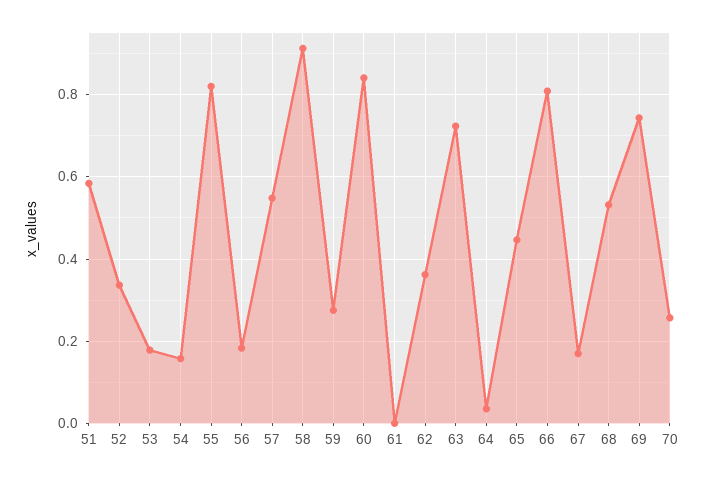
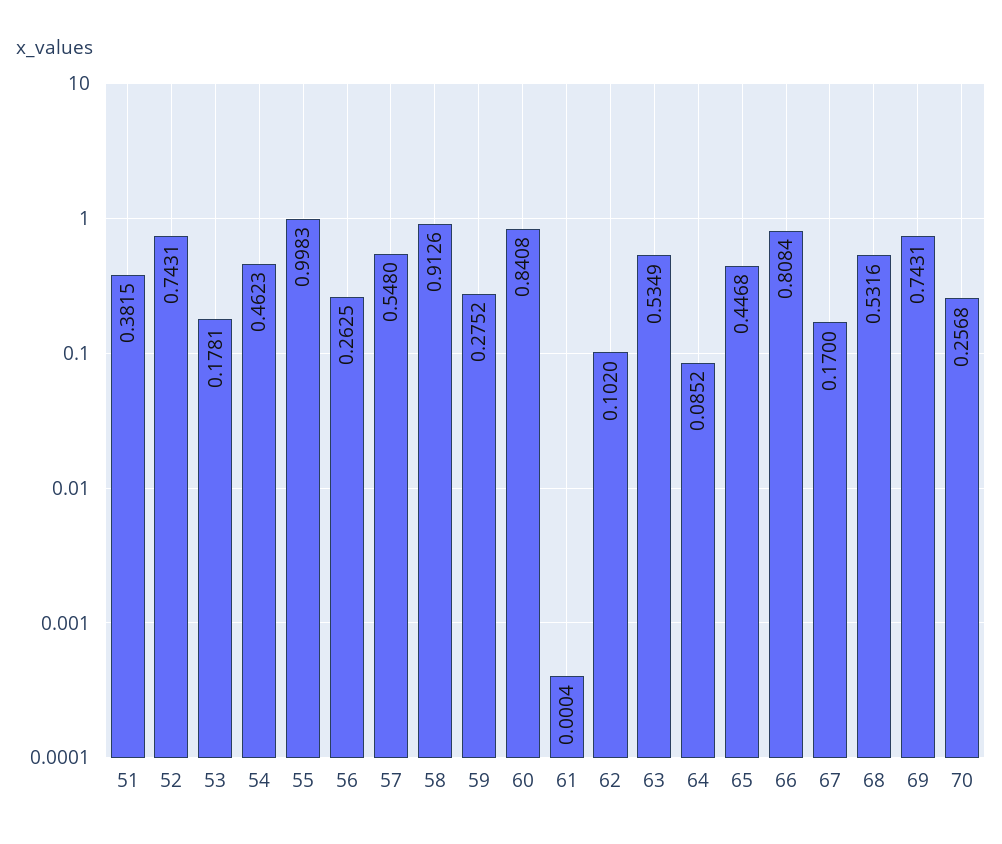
  {
-   "51": 0.58,
+   "51": 0.3815,
-   "52": 0.34,
+   "52": 0.7431,
    "53": 0.1781,
-   "54": 0.16,
+   "54": 0.4623,
-   "55": 0.82,
+   "55": 0.9983,
-   "56": 0.18,
+   "56": 0.2625,
    "57": 0.548,
    "58": 0.9126,
    "59": 0.2752,
    "60": 0.8408,
    "61": 0.0004,
-   "62": 0.36,
+   "62": 0.102,
-   "63": 0.72,
+   "63": 0.5349,
-   "64": 0.04,
+   "64": 0.0852,
    "65": 0.4468,
    "66": 0.8084,
    "67": 0.17,
    "68": 0.5316,
    "69": 0.7431,
    "70": 0.2568
  }

